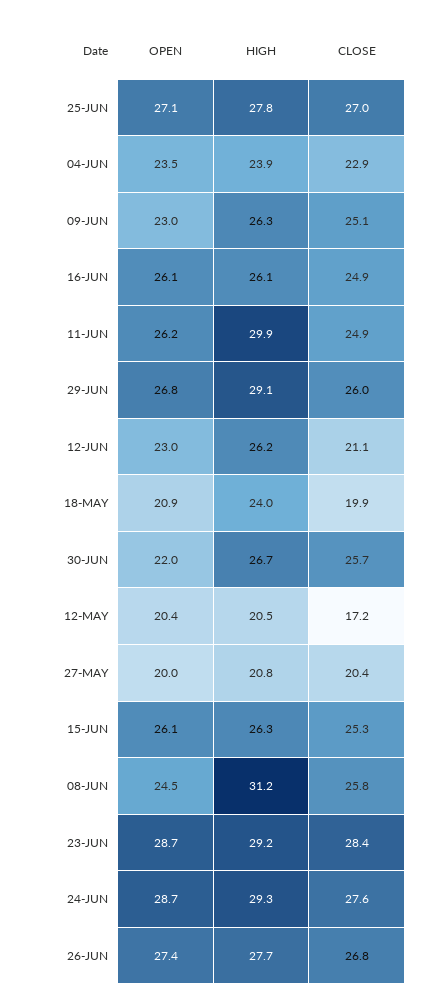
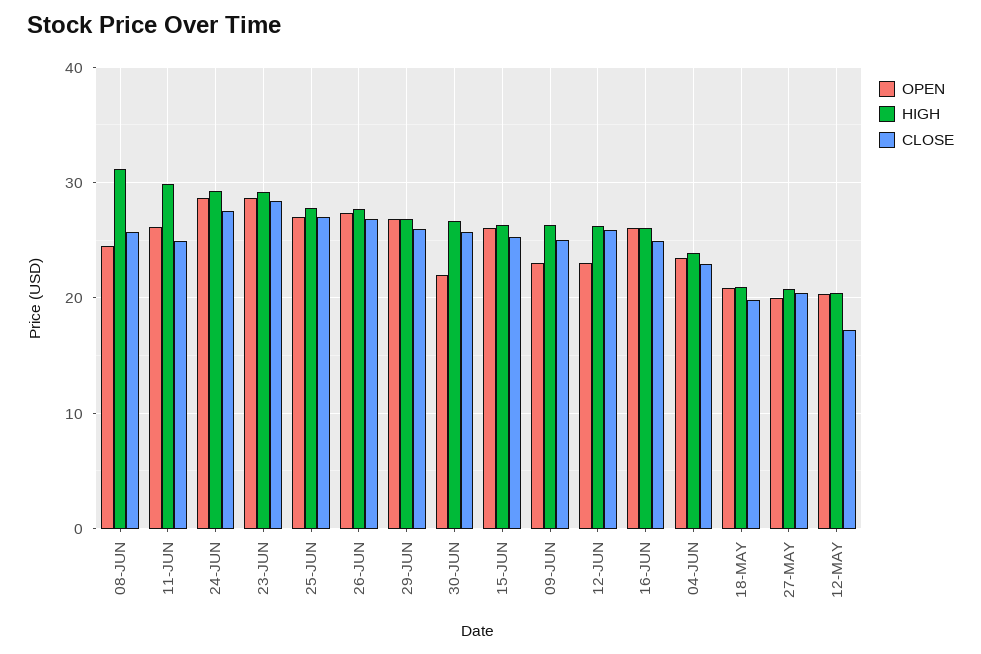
  {
    "OPEN": {
      "25-JUN": 27.1,
      "04-JUN": 23.5,
      "09-JUN": 23,
      "16-JUN": 26.1,
      "11-JUN": 26.2,
      "29-JUN": 26.8,
      "12-JUN": 23,
      "18-MAY": 20.9,
      "30-JUN": 22,
      "12-MAY": 20.4,
      "27-MAY": 20,
      "15-JUN": 26.1,
      "08-JUN": 24.5,
      "23-JUN": 28.7,
      "24-JUN": 28.7,
      "26-JUN": 27.4
    },
    "HIGH": {
      "25-JUN": 27.8,
      "04-JUN": 23.9,
      "09-JUN": 26.3,
      "16-JUN": 26.1,
      "11-JUN": 29.9,
-     "29-JUN": 29.1,
+     "29-JUN": 27,
      "12-JUN": 26.2,
-     "18-MAY": 24,
+     "18-MAY": 21,
      "30-JUN": 26.7,
      "12-MAY": 20.5,
      "27-MAY": 20.8,
      "15-JUN": 26.3,
      "08-JUN": 31.2,
      "23-JUN": 29.2,
      "24-JUN": 29.3,
      "26-JUN": 27.7
    },
    "CLOSE": {
      "25-JUN": 27,
      "04-JUN": 22.9,
      "09-JUN": 25.1,
      "16-JUN": 24.9,
      "11-JUN": 24.9,
      "29-JUN": 26,
-     "12-JUN": 21.1,
+     "12-JUN": 26,
      "18-MAY": 19.9,
      "30-JUN": 25.7,
      "12-MAY": 17.2,
      "27-MAY": 20.4,
      "15-JUN": 25.3,
      "08-JUN": 25.8,
      "23-JUN": 28.4,
      "24-JUN": 27.6,
      "26-JUN": 26.8
    }
  }

